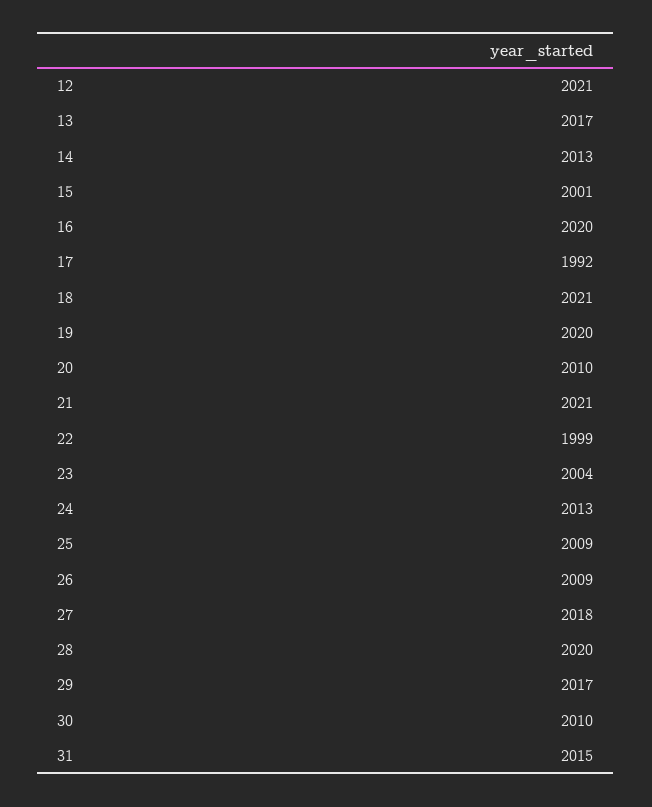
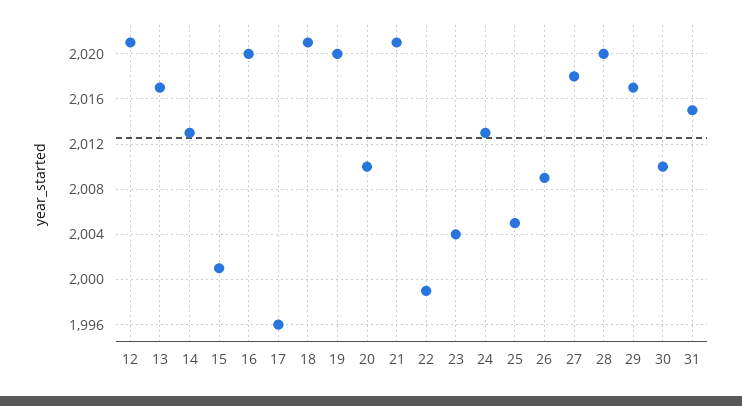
  {
    "12": 2021,
    "13": 2017,
    "14": 2013,
    "15": 2001,
    "16": 2020,
-   "17": 1992,
+   "17": 1996,
    "18": 2021,
    "19": 2020,
    "20": 2010,
    "21": 2021,
    "22": 1999,
    "23": 2004,
    "24": 2013,
-   "25": 2009,
+   "25": 2005,
    "26": 2009,
    "27": 2018,
    "28": 2020,
    "29": 2017,
    "30": 2010,
    "31": 2015
  }

